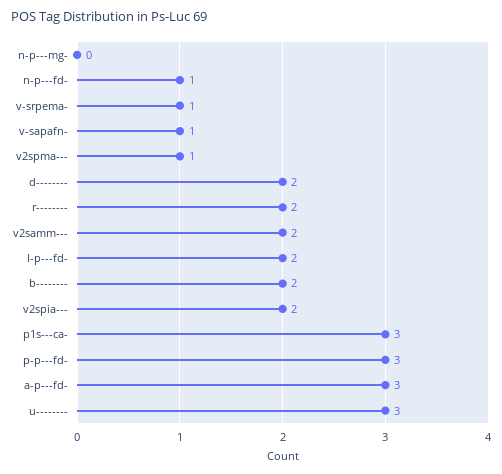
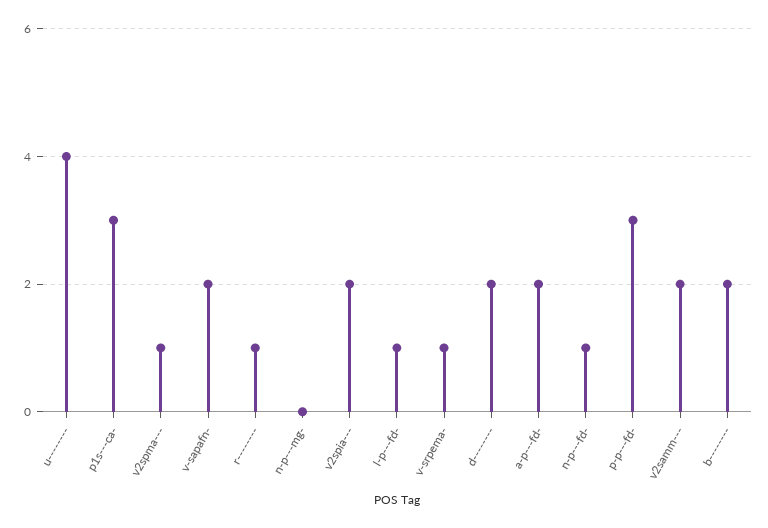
  {
    "n-p---mg-": 0,
    "n-p---fd-": 1,
    "v-srpema-": 1,
-   "v-sapafn-": 1,
+   "v-sapafn-": 2,
    "v2spma---": 1,
    "d--------": 2,
-   "r--------": 2,
+   "r--------": 1,
    "v2samm---": 2,
-   "l-p---fd-": 2,
+   "l-p---fd-": 1,
    "b--------": 2,
    "v2spia---": 2,
    "p1s---ca-": 3,
    "p-p---fd-": 3,
-   "a-p---fd-": 3,
+   "a-p---fd-": 2,
-   "u--------": 3
+   "u--------": 4
  }

